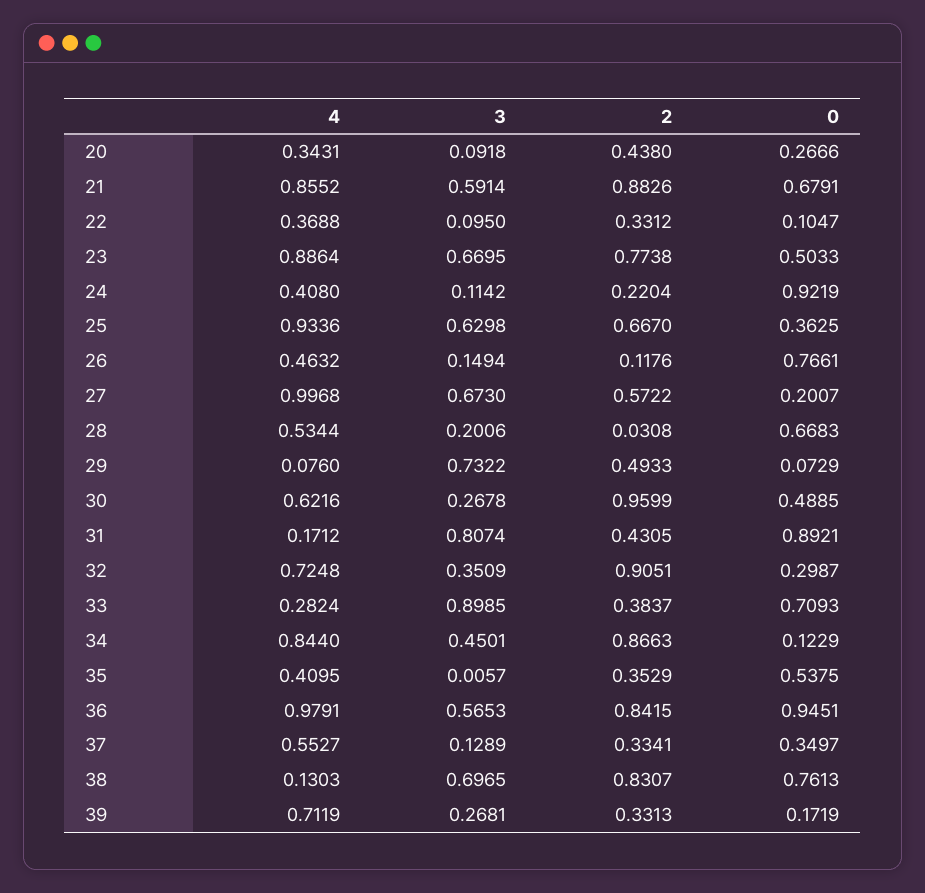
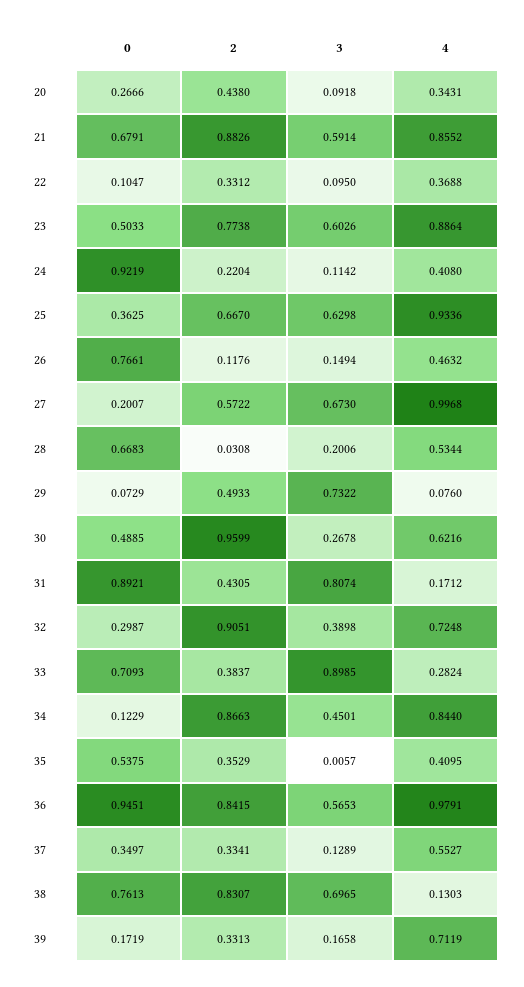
  {
    "4": {
      "20": 0.3431,
      "21": 0.8552,
      "22": 0.3688,
      "23": 0.8864,
      "24": 0.408,
      "25": 0.9336,
      "26": 0.4632,
      "27": 0.9968,
      "28": 0.5344,
      "29": 0.076,
      "30": 0.6216,
      "31": 0.1712,
      "32": 0.7248,
      "33": 0.2824,
      "34": 0.844,
      "35": 0.4095,
      "36": 0.9791,
      "37": 0.5527,
      "38": 0.1303,
      "39": 0.7119
    },
    "3": {
      "20": 0.0918,
      "21": 0.5914,
      "22": 0.095,
-     "23": 0.6695,
+     "23": 0.6026,
      "24": 0.1142,
      "25": 0.6298,
      "26": 0.1494,
      "27": 0.673,
      "28": 0.2006,
      "29": 0.7322,
      "30": 0.2678,
      "31": 0.8074,
-     "32": 0.3509,
+     "32": 0.3898,
      "33": 0.8985,
      "34": 0.4501,
      "35": 0.0057,
      "36": 0.5653,
      "37": 0.1289,
      "38": 0.6965,
-     "39": 0.2681
+     "39": 0.1658
    },
    "2": {
      "20": 0.438,
      "21": 0.8826,
      "22": 0.3312,
      "23": 0.7738,
      "24": 0.2204,
      "25": 0.667,
      "26": 0.1176,
      "27": 0.5722,
      "28": 0.0308,
      "29": 0.4933,
      "30": 0.9599,
      "31": 0.4305,
      "32": 0.9051,
      "33": 0.3837,
      "34": 0.8663,
      "35": 0.3529,
      "36": 0.8415,
      "37": 0.3341,
      "38": 0.8307,
      "39": 0.3313
    },
    "0": {
      "20": 0.2666,
      "21": 0.6791,
      "22": 0.1047,
      "23": 0.5033,
      "24": 0.9219,
      "25": 0.3625,
      "26": 0.7661,
      "27": 0.2007,
      "28": 0.6683,
      "29": 0.0729,
      "30": 0.4885,
      "31": 0.8921,
      "32": 0.2987,
      "33": 0.7093,
      "34": 0.1229,
      "35": 0.5375,
      "36": 0.9451,
      "37": 0.3497,
      "38": 0.7613,
      "39": 0.1719
    }
  }

